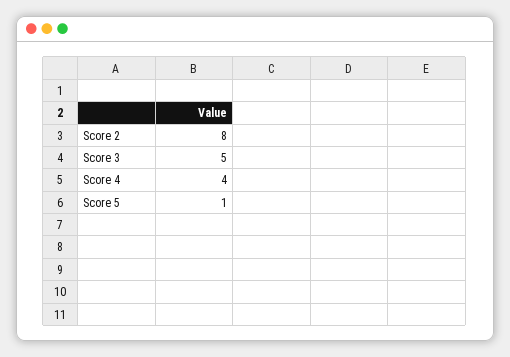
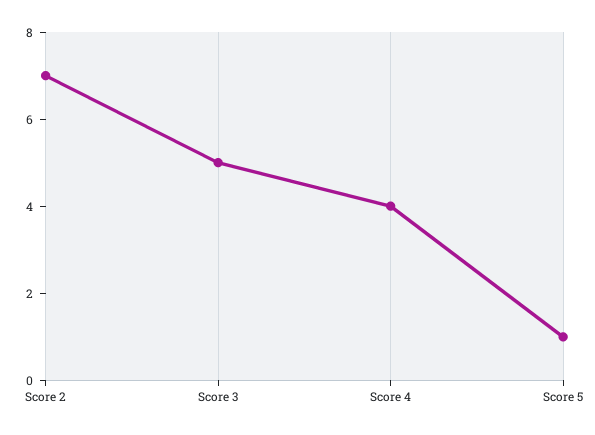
  {
-   "Score 2": 8,
+   "Score 2": 7,
    "Score 3": 5,
    "Score 4": 4,
    "Score 5": 1
  }

